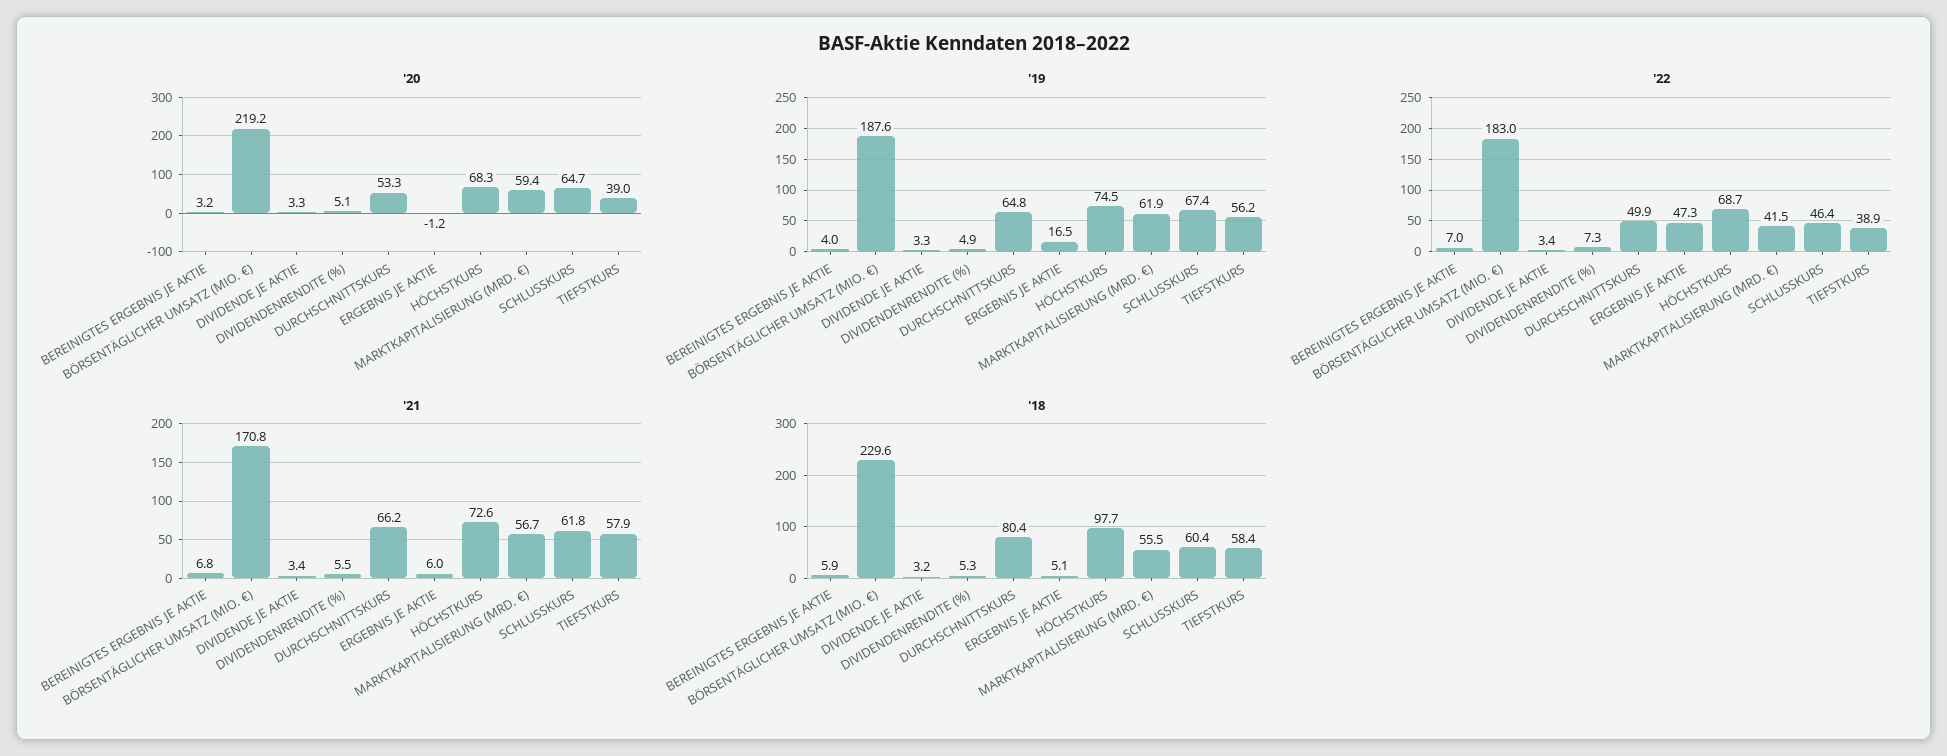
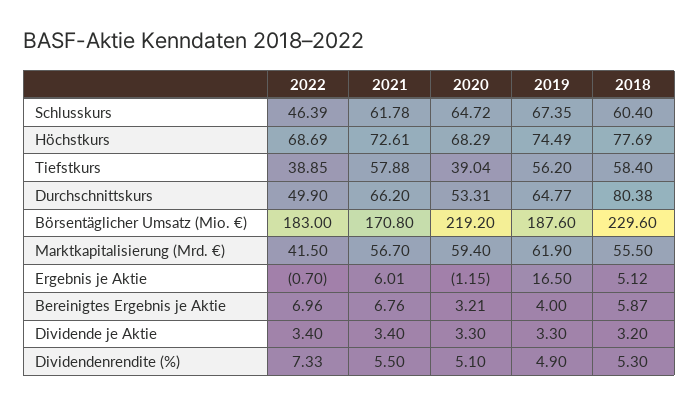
  {
    "'20": {
      "BEREINIGTES ERGEBNIS JE AKTIE": 3.21,
      "BÖRSENTÄGLICHER UMSATZ (MIO. €)": 219.2,
      "DIVIDENDE JE AKTIE": 3.3,
      "DIVIDENDENRENDITE (%)": 5.1,
      "DURCHSCHNITTSKURS": 53.31,
      "ERGEBNIS JE AKTIE": -1.15,
      "HÖCHSTKURS": 68.29,
      "MARKTKAPITALISIERUNG (MRD. €)": 59.4,
      "SCHLUSSKURS": 64.72,
      "TIEFSTKURS": 39.04
    },
    "'19": {
      "BEREINIGTES ERGEBNIS JE AKTIE": 4,
      "BÖRSENTÄGLICHER UMSATZ (MIO. €)": 187.6,
      "DIVIDENDE JE AKTIE": 3.3,
      "DIVIDENDENRENDITE (%)": 4.9,
      "DURCHSCHNITTSKURS": 64.77,
      "ERGEBNIS JE AKTIE": 16.5,
      "HÖCHSTKURS": 74.49,
      "MARKTKAPITALISIERUNG (MRD. €)": 61.9,
      "SCHLUSSKURS": 67.35,
      "TIEFSTKURS": 56.2
    },
    "'22": {
      "BEREINIGTES ERGEBNIS JE AKTIE": 6.96,
      "BÖRSENTÄGLICHER UMSATZ (MIO. €)": 183,
      "DIVIDENDE JE AKTIE": 3.4,
      "DIVIDENDENRENDITE (%)": 7.33,
      "DURCHSCHNITTSKURS": 49.9,
-     "ERGEBNIS JE AKTIE": 47.3,
+     "ERGEBNIS JE AKTIE": -0.7,
      "HÖCHSTKURS": 68.69,
      "MARKTKAPITALISIERUNG (MRD. €)": 41.5,
      "SCHLUSSKURS": 46.39,
      "TIEFSTKURS": 38.85
    },
    "'21": {
      "BEREINIGTES ERGEBNIS JE AKTIE": 6.76,
      "BÖRSENTÄGLICHER UMSATZ (MIO. €)": 170.8,
      "DIVIDENDE JE AKTIE": 3.4,
      "DIVIDENDENRENDITE (%)": 5.5,
      "DURCHSCHNITTSKURS": 66.2,
      "ERGEBNIS JE AKTIE": 6.01,
      "HÖCHSTKURS": 72.61,
      "MARKTKAPITALISIERUNG (MRD. €)": 56.7,
      "SCHLUSSKURS": 61.78,
      "TIEFSTKURS": 57.88
    },
    "'18": {
      "BEREINIGTES ERGEBNIS JE AKTIE": 5.87,
      "BÖRSENTÄGLICHER UMSATZ (MIO. €)": 229.6,
      "DIVIDENDE JE AKTIE": 3.2,
      "DIVIDENDENRENDITE (%)": 5.3,
      "DURCHSCHNITTSKURS": 80.38,
      "ERGEBNIS JE AKTIE": 5.12,
-     "HÖCHSTKURS": 97.7,
+     "HÖCHSTKURS": 77.69,
      "MARKTKAPITALISIERUNG (MRD. €)": 55.5,
      "SCHLUSSKURS": 60.4,
      "TIEFSTKURS": 58.4
    }
  }

